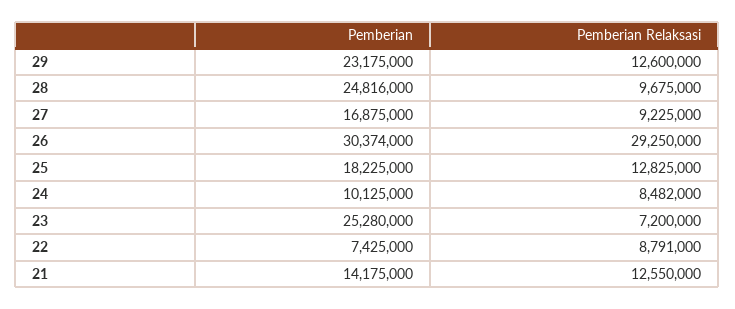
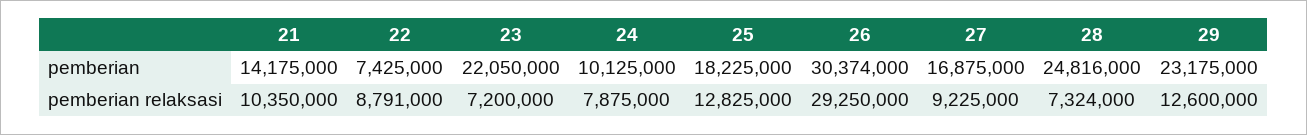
  {
    "Pemberian": {
      "29": 23175000,
      "28": 24816000,
      "27": 16875000,
      "26": 30374000,
      "25": 18225000,
      "24": 10125000,
-     "23": 25280000,
+     "23": 22050000,
      "22": 7425000,
      "21": 14175000
    },
    "Pemberian Relaksasi": {
      "29": 12600000,
-     "28": 9675000,
+     "28": 7324000,
      "27": 9225000,
      "26": 29250000,
      "25": 12825000,
-     "24": 8482000,
+     "24": 7875000,
      "23": 7200000,
      "22": 8791000,
-     "21": 12550000
+     "21": 10350000
    }
  }

